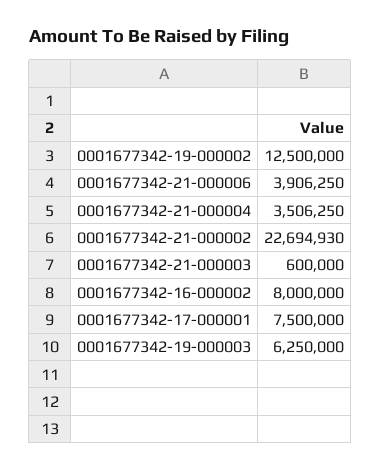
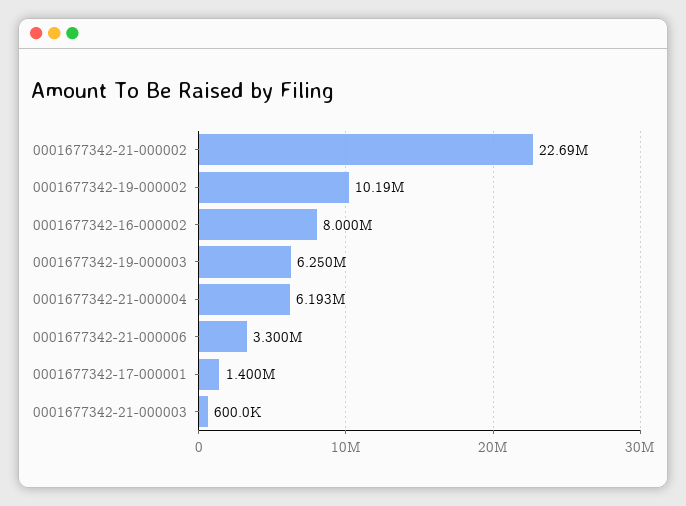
  {
-   "0001677342-19-000002": 12500000,
+   "0001677342-19-000002": 10190000,
-   "0001677342-21-000006": 3906250,
+   "0001677342-21-000006": 3300000,
-   "0001677342-21-000004": 3506250,
+   "0001677342-21-000004": 6193000,
    "0001677342-21-000002": 22694930,
    "0001677342-21-000003": 600000,
    "0001677342-16-000002": 8000000,
-   "0001677342-17-000001": 7500000,
+   "0001677342-17-000001": 1400000,
    "0001677342-19-000003": 6250000
  }

